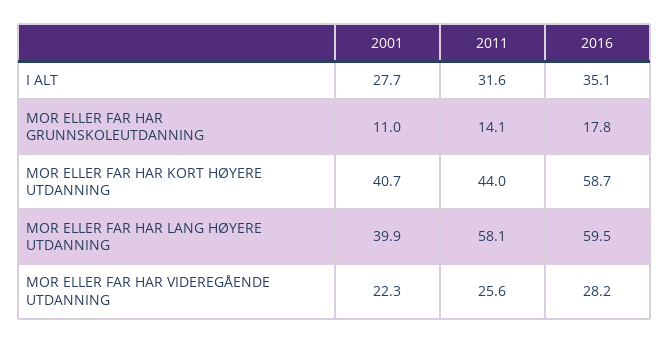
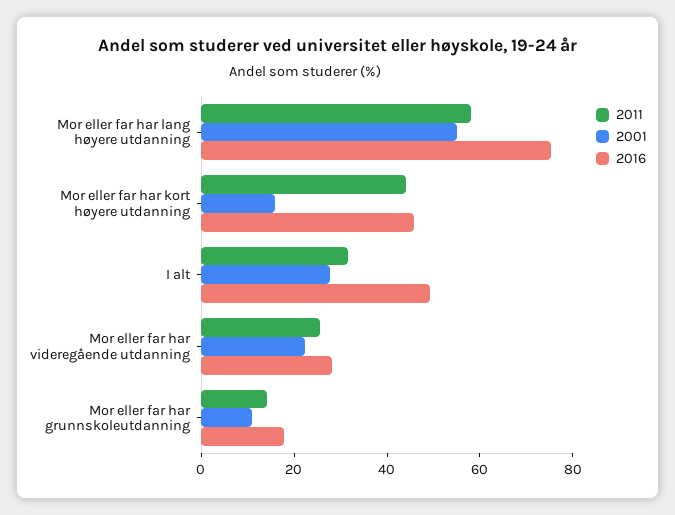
  {
    "2001": {
      "I ALT": 27.7,
      "MOR ELLER FAR HAR GRUNNSKOLEUTDANNING": 11,
-     "MOR ELLER FAR HAR KORT HØYERE UTDANNING": 40.7,
+     "MOR ELLER FAR HAR KORT HØYERE UTDANNING": 15,
-     "MOR ELLER FAR HAR LANG HØYERE UTDANNING": 39.9,
+     "MOR ELLER FAR HAR LANG HØYERE UTDANNING": 55,
      "MOR ELLER FAR HAR VIDEREGÅENDE UTDANNING": 22.3
    },
    "2011": {
      "I ALT": 31.6,
      "MOR ELLER FAR HAR GRUNNSKOLEUTDANNING": 14.1,
      "MOR ELLER FAR HAR KORT HØYERE UTDANNING": 44,
      "MOR ELLER FAR HAR LANG HØYERE UTDANNING": 58.1,
      "MOR ELLER FAR HAR VIDEREGÅENDE UTDANNING": 25.6
    },
    "2016": {
-     "I ALT": 35.1,
+     "I ALT": 50,
      "MOR ELLER FAR HAR GRUNNSKOLEUTDANNING": 17.8,
-     "MOR ELLER FAR HAR KORT HØYERE UTDANNING": 58.7,
+     "MOR ELLER FAR HAR KORT HØYERE UTDANNING": 45,
-     "MOR ELLER FAR HAR LANG HØYERE UTDANNING": 59.5,
+     "MOR ELLER FAR HAR LANG HØYERE UTDANNING": 75,
      "MOR ELLER FAR HAR VIDEREGÅENDE UTDANNING": 28.2
    }
  }

